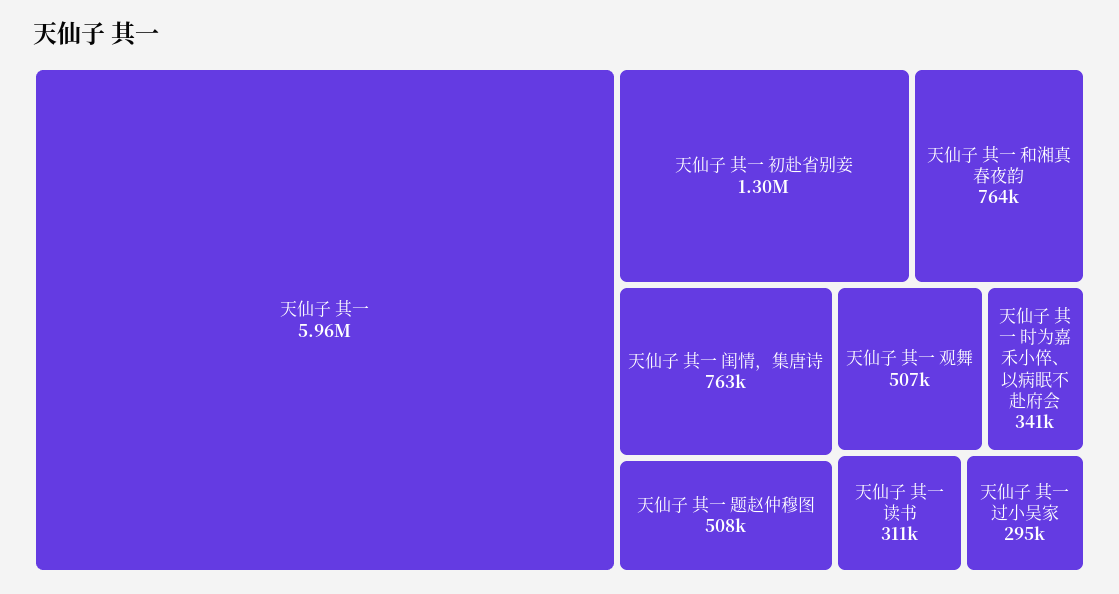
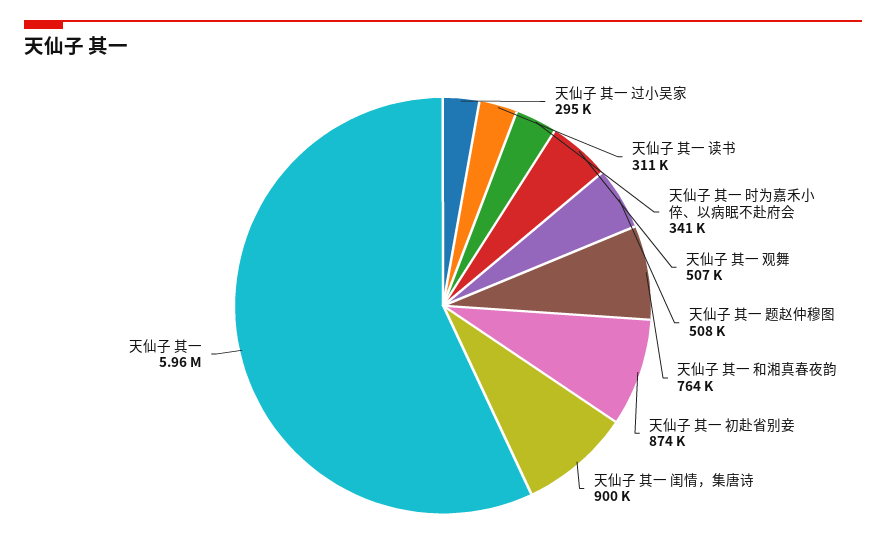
  {
    "天仙子 其一": 5960000,
-   "天仙子 其一 初赴省别妾": 1300000,
+   "天仙子 其一 初赴省别妾": 874000,
    "天仙子 其一 和湘真春夜韵": 764000,
-   "天仙子 其一 闺情，集唐诗": 763000,
+   "天仙子 其一 闺情，集唐诗": 900000,
    "天仙子 其一 题赵仲穆图": 508000,
    "天仙子 其一 观舞": 507000,
    "天仙子 其一 时为嘉禾小倅、以病眠不赴府会": 341000,
    "天仙子 其一 读书": 311000,
    "天仙子 其一 过小吴家": 295000
  }

